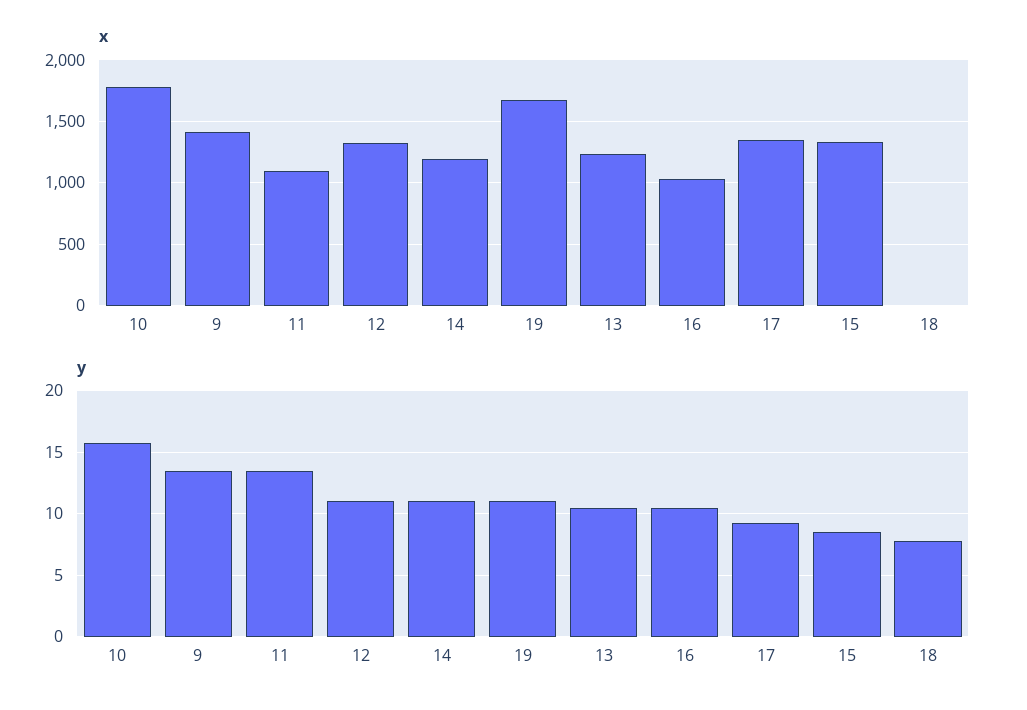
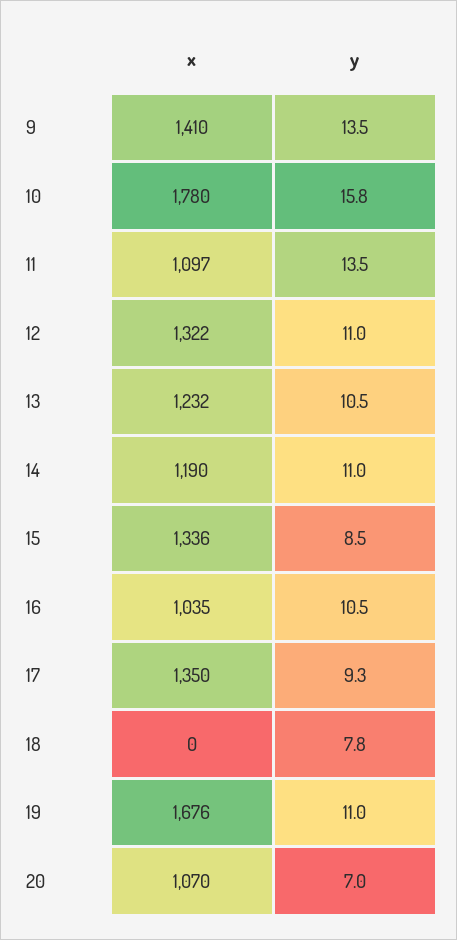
  {
    "x": {
      "10": 1780,
      "9": 1410,
      "11": 1097,
      "12": 1322,
      "14": 1190,
      "19": 1676,
      "13": 1232,
      "16": 1035,
      "17": 1350,
      "15": 1336,
-     "18": 0
+     "18": 0,
+     "20": 1070
    },
    "y": {
      "10": 15.8,
      "9": 13.5,
      "11": 13.5,
      "12": 11,
      "14": 11,
      "19": 11,
      "13": 10.5,
      "16": 10.5,
      "17": 9.3,
      "15": 8.5,
-     "18": 7.8
+     "18": 7.8,
+     "20": 7
    }
  }

